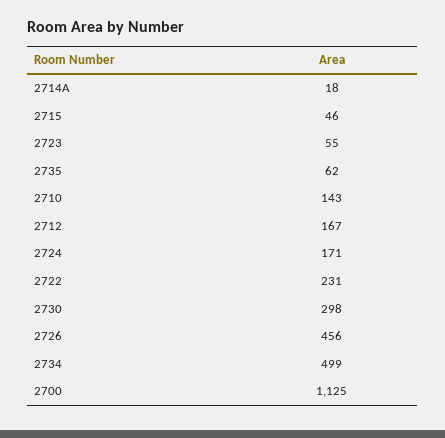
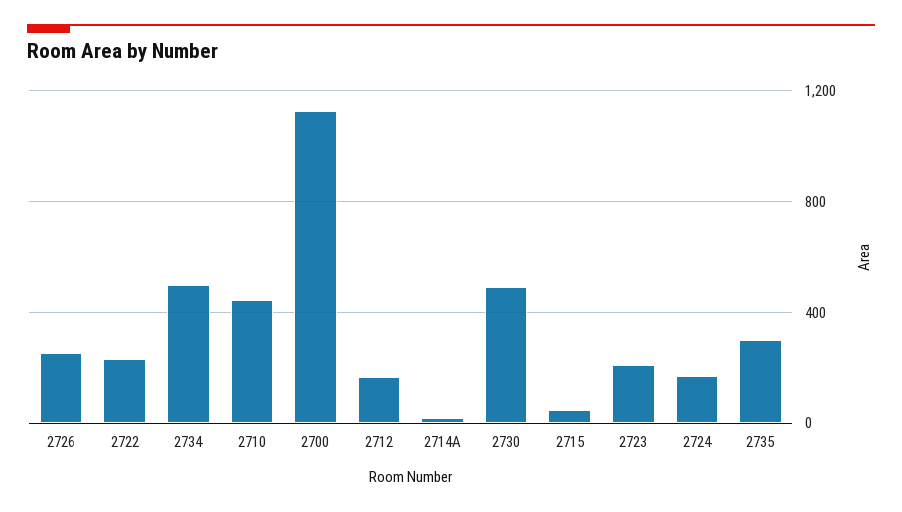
  {
    "2714A": 18,
    "2715": 46,
-   "2723": 55,
+   "2723": 200,
-   "2735": 62,
+   "2735": 300,
-   "2710": 143,
+   "2710": 450,
    "2712": 167,
    "2724": 171,
    "2722": 231,
-   "2730": 298,
+   "2730": 500,
-   "2726": 456,
+   "2726": 250,
    "2734": 499,
    "2700": 1125
  }

